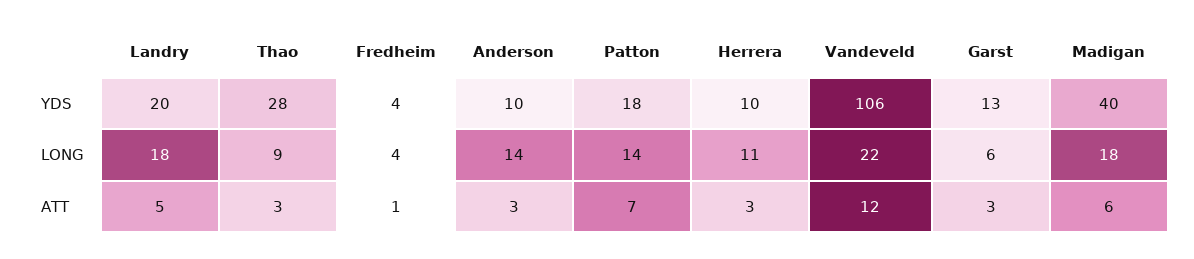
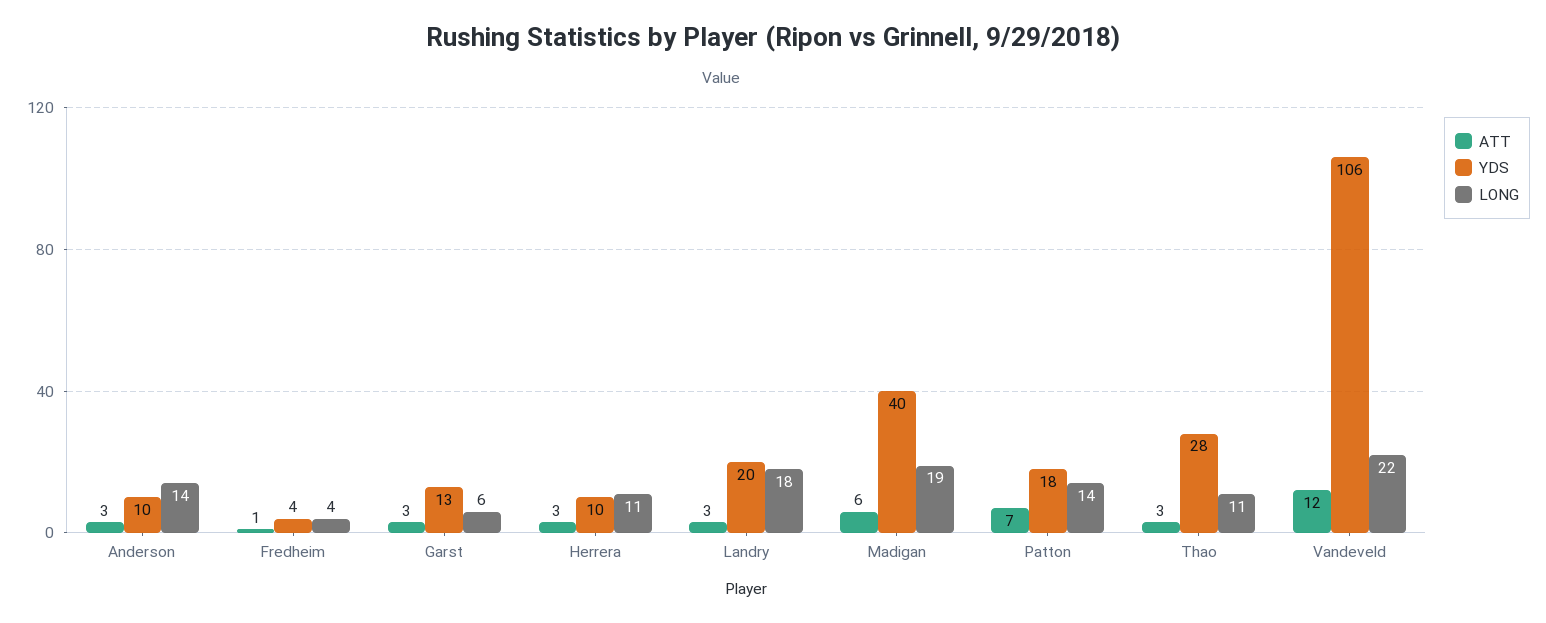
  {
    "YDS": {
      "Landry": 20,
      "Thao": 28,
      "Fredheim": 4,
      "Anderson": 10,
      "Patton": 18,
      "Herrera": 10,
      "Vandeveld": 106,
      "Garst": 13,
      "Madigan": 40
    },
    "LONG": {
      "Landry": 18,
-     "Thao": 9,
+     "Thao": 11,
      "Fredheim": 4,
      "Anderson": 14,
      "Patton": 14,
      "Herrera": 11,
      "Vandeveld": 22,
      "Garst": 6,
-     "Madigan": 18
+     "Madigan": 19
    },
    "ATT": {
-     "Landry": 5,
+     "Landry": 3,
      "Thao": 3,
      "Fredheim": 1,
      "Anderson": 3,
      "Patton": 7,
      "Herrera": 3,
      "Vandeveld": 12,
      "Garst": 3,
      "Madigan": 6
    }
  }

